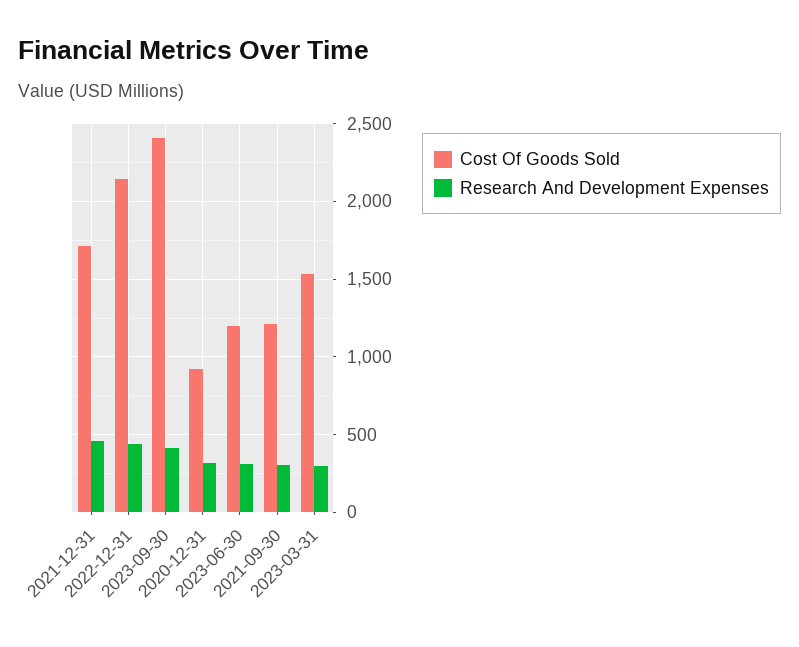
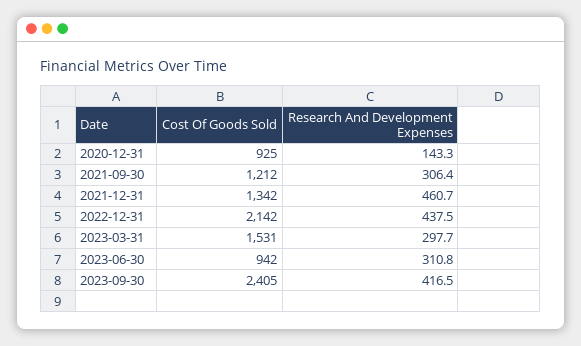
  {
    "Cost Of Goods Sold": {
-     "2021-12-31": 1700,
+     "2021-12-31": 1342,
      "2022-12-31": 2142,
      "2023-09-30": 2405,
      "2020-12-31": 925,
-     "2023-06-30": 1200,
+     "2023-06-30": 942,
      "2021-09-30": 1212,
      "2023-03-31": 1531
    },
    "Research And Development Expenses": {
      "2021-12-31": 460.7,
      "2022-12-31": 437.5,
      "2023-09-30": 416.5,
-     "2020-12-31": 300,
+     "2020-12-31": 143.3,
      "2023-06-30": 310.8,
      "2021-09-30": 306.4,
      "2023-03-31": 297.7
    }
  }

